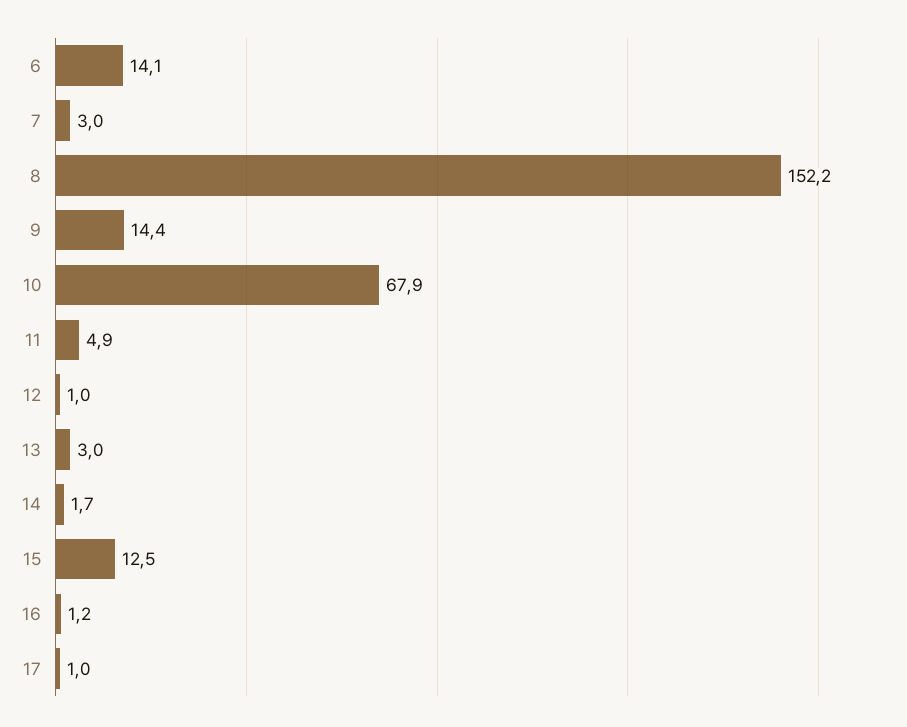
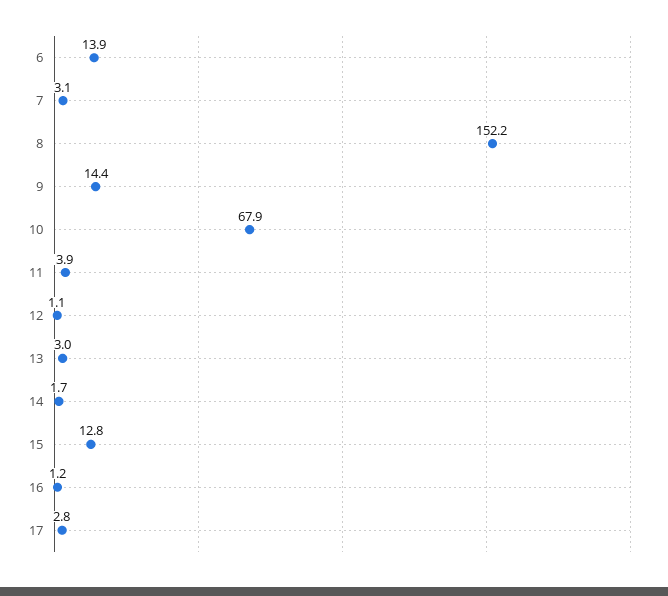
  {
-   "6": 14.1,
+   "6": 13.9,
-   "7": 3,
+   "7": 3.1,
    "8": 152.2,
    "9": 14.4,
    "10": 67.9,
-   "11": 4.9,
+   "11": 3.9,
-   "12": 1,
+   "12": 1.1,
    "13": 3,
    "14": 1.7,
-   "15": 12.5,
+   "15": 12.8,
    "16": 1.2,
-   "17": 1
+   "17": 2.8
  }

